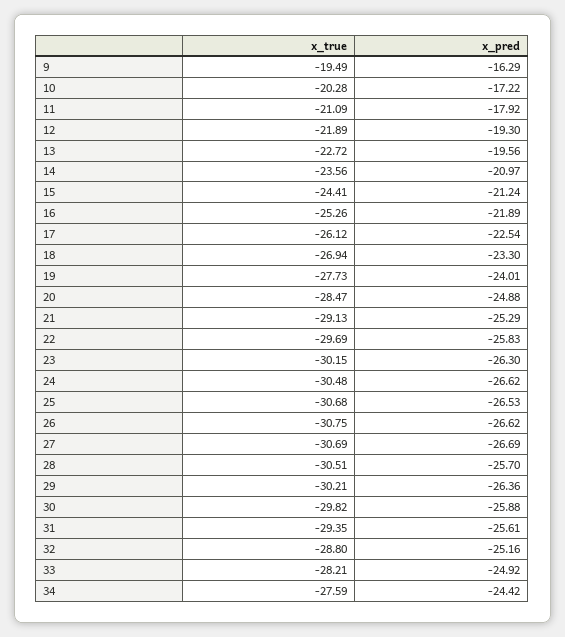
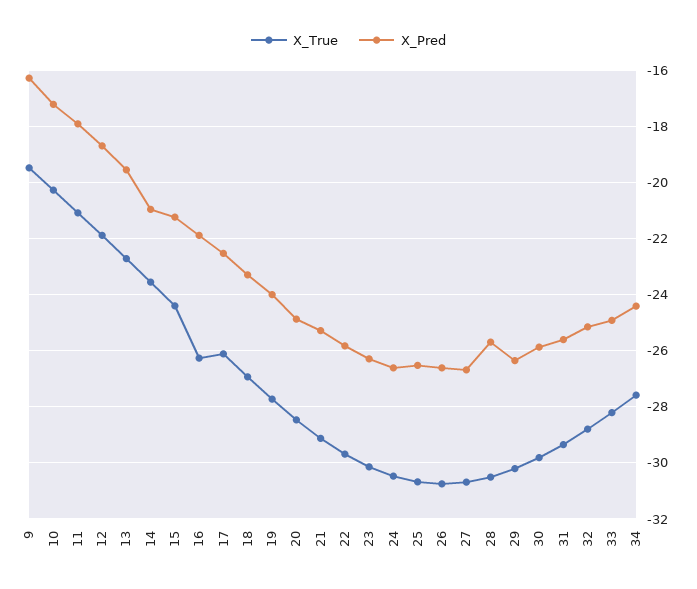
  {
    "x_true": {
      "9": -19.49,
      "10": -20.28,
      "11": -21.09,
      "12": -21.89,
      "13": -22.72,
      "14": -23.56,
      "15": -24.41,
-     "16": -25.26,
+     "16": -26.25,
      "17": -26.12,
      "18": -26.94,
      "19": -27.73,
      "20": -28.47,
      "21": -29.13,
      "22": -29.69,
      "23": -30.15,
      "24": -30.48,
      "25": -30.68,
      "26": -30.75,
      "27": -30.69,
      "28": -30.51,
      "29": -30.21,
      "30": -29.82,
      "31": -29.35,
      "32": -28.8,
      "33": -28.21,
      "34": -27.59
    },
    "x_pred": {
      "9": -16.29,
      "10": -17.22,
      "11": -17.92,
-     "12": -19.3,
+     "12": -18.75,
      "13": -19.56,
      "14": -20.97,
      "15": -21.24,
      "16": -21.89,
      "17": -22.54,
      "18": -23.3,
      "19": -24.01,
      "20": -24.88,
      "21": -25.29,
      "22": -25.83,
      "23": -26.3,
      "24": -26.62,
      "25": -26.53,
      "26": -26.62,
      "27": -26.69,
      "28": -25.7,
      "29": -26.36,
      "30": -25.88,
      "31": -25.61,
      "32": -25.16,
      "33": -24.92,
      "34": -24.42
    }
  }

